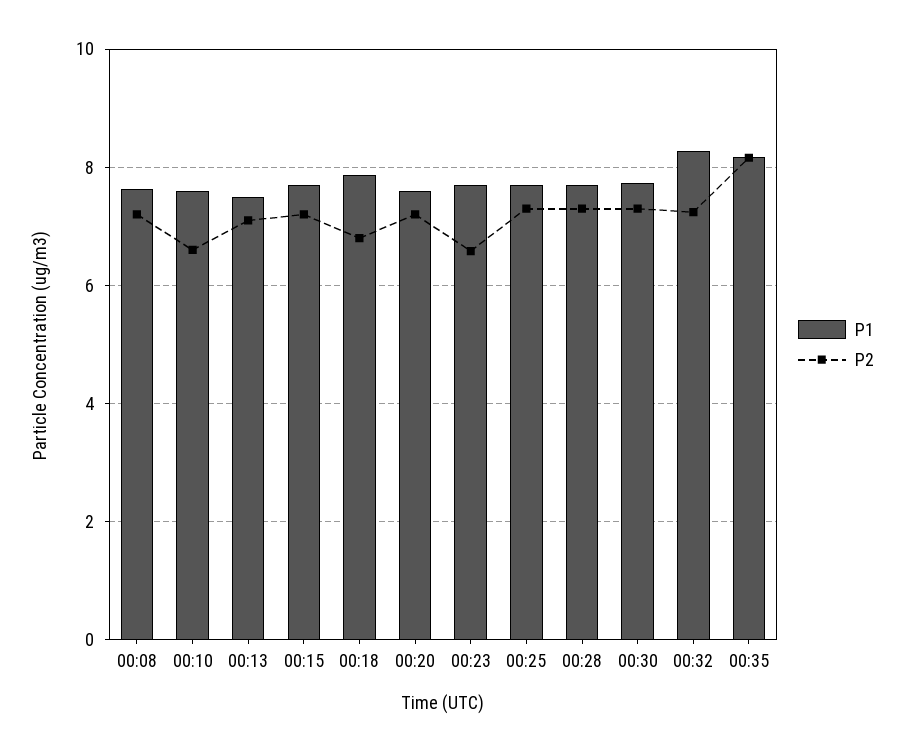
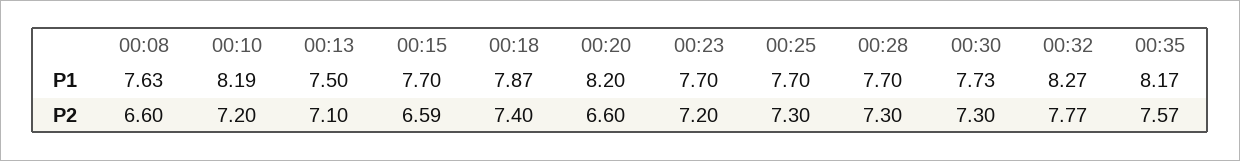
  {
    "P1": {
      "00:08": 7.63,
-     "00:10": 7.6,
+     "00:10": 8.19,
      "00:13": 7.5,
      "00:15": 7.7,
      "00:18": 7.87,
-     "00:20": 7.6,
+     "00:20": 8.2,
      "00:23": 7.7,
      "00:25": 7.7,
      "00:28": 7.7,
      "00:30": 7.73,
      "00:32": 8.27,
      "00:35": 8.17
    },
    "P2": {
-     "00:08": 7.2,
+     "00:08": 6.6,
-     "00:10": 6.6,
+     "00:10": 7.2,
      "00:13": 7.1,
-     "00:15": 7.2,
+     "00:15": 6.59,
-     "00:18": 6.8,
+     "00:18": 7.4,
-     "00:20": 7.2,
+     "00:20": 6.6,
-     "00:23": 6.6,
+     "00:23": 7.2,
      "00:25": 7.3,
      "00:28": 7.3,
      "00:30": 7.3,
-     "00:32": 7.2,
+     "00:32": 7.77,
-     "00:35": 8.2
+     "00:35": 7.57
    }
  }

